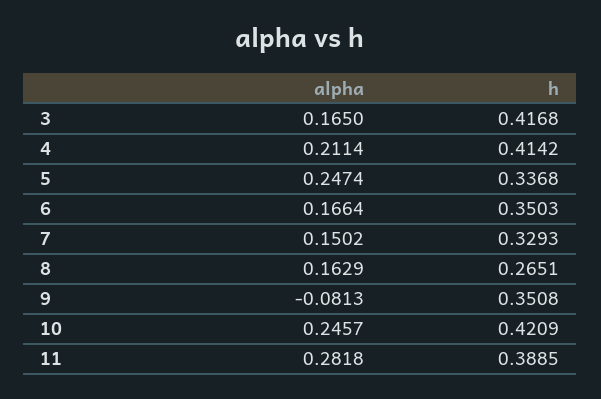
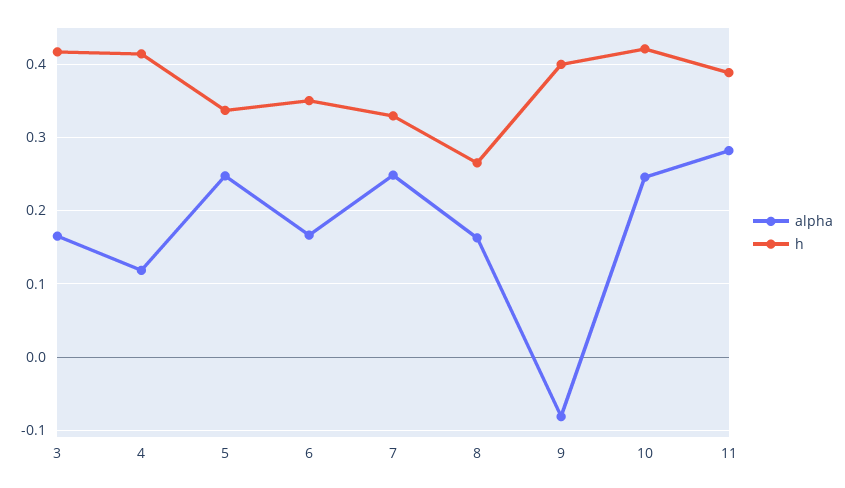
  {
    "alpha": {
      "3": 0.165,
-     "4": 0.2114,
+     "4": 0.12,
      "5": 0.2474,
      "6": 0.1664,
-     "7": 0.1502,
+     "7": 0.25,
      "8": 0.1629,
      "9": -0.0813,
      "10": 0.2457,
      "11": 0.2818
    },
    "h": {
      "3": 0.4168,
      "4": 0.4142,
      "5": 0.3368,
      "6": 0.3503,
      "7": 0.3293,
      "8": 0.2651,
-     "9": 0.3508,
+     "9": 0.4,
      "10": 0.4209,
      "11": 0.3885
    }
  }

